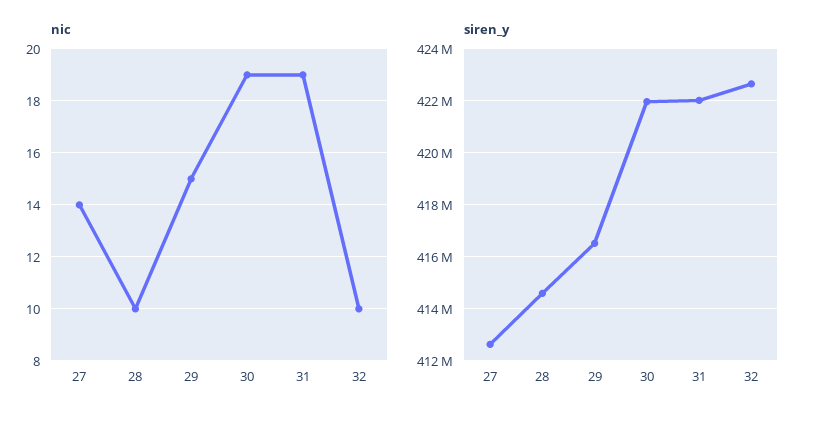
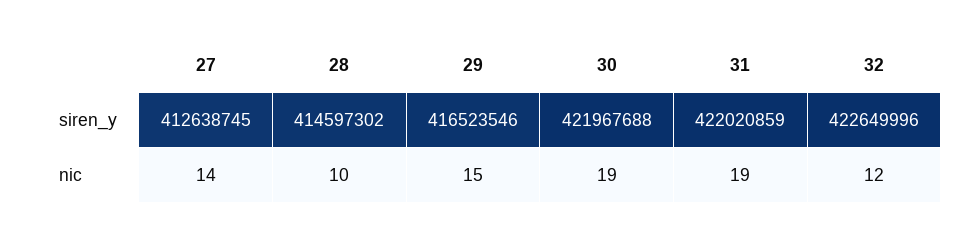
  {
    "nic": {
      "27": 14,
      "28": 10,
      "29": 15,
      "30": 19,
      "31": 19,
-     "32": 10
+     "32": 12
    },
    "siren_y": {
      "27": 412638745,
      "28": 414597302,
      "29": 416523546,
      "30": 421967688,
      "31": 422020859,
      "32": 422649996
    }
  }

